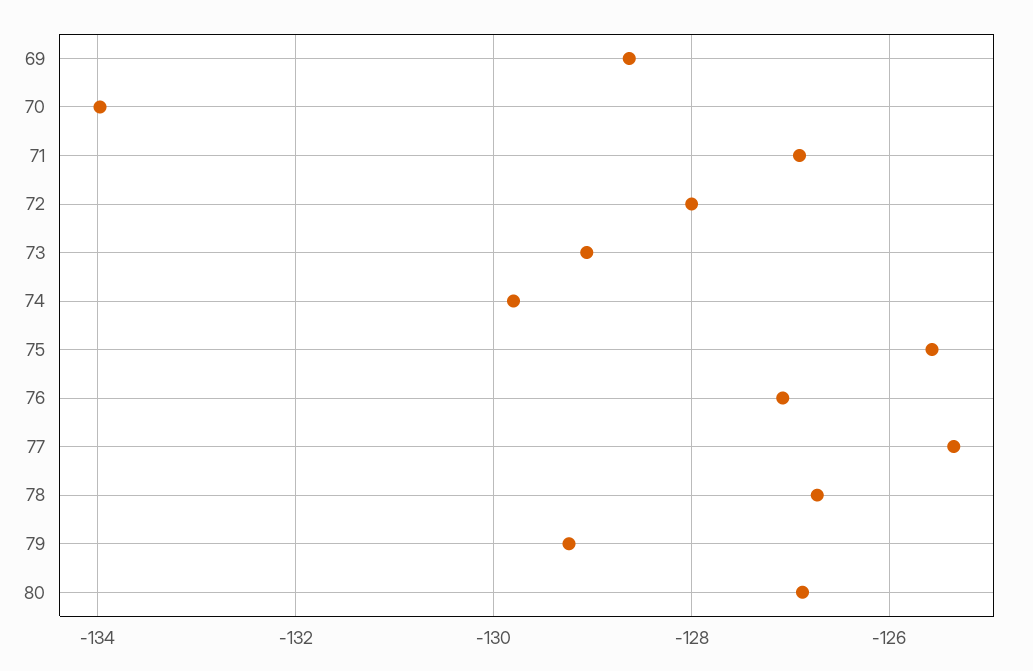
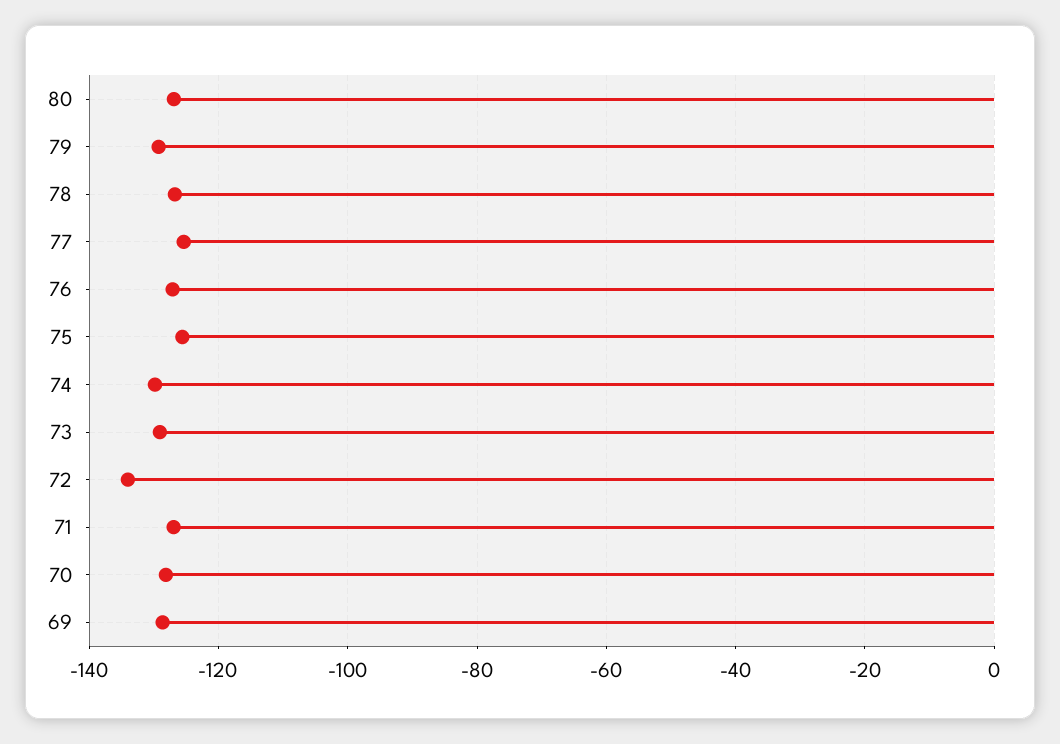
  {
    "69": -128.6,
-   "70": -134,
+   "70": -128,
    "71": -127,
-   "72": -128,
+   "72": -134,
    "73": -129,
    "74": -129.8,
    "75": -125.6,
    "76": -127,
    "77": -125.4,
    "78": -126.8,
    "79": -129.2,
    "80": -126.8
  }

